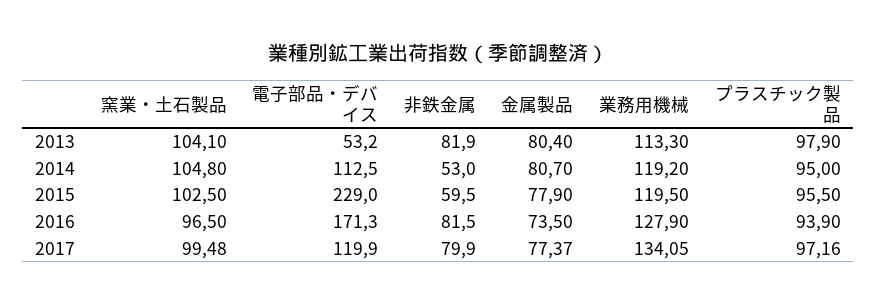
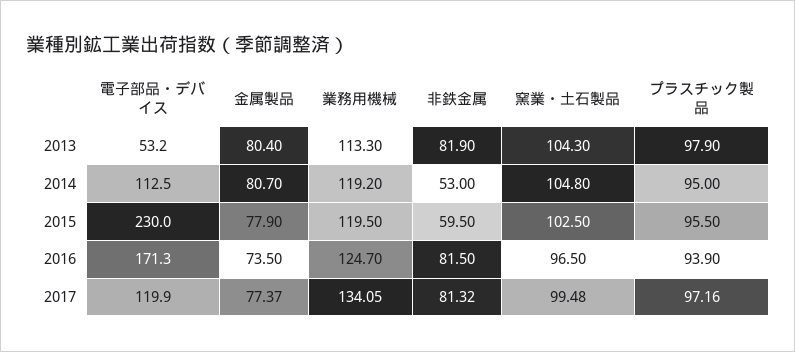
  {
    "窯業・土石製品": {
-     "2013": 104.1,
+     "2013": 104.3,
      "2014": 104.8,
      "2015": 102.5,
      "2016": 96.5,
      "2017": 99.48
    },
    "電子部品・デバイス": {
      "2013": 53.2,
      "2014": 112.5,
-     "2015": 229,
+     "2015": 230,
      "2016": 171.3,
      "2017": 119.9
    },
    "非鉄金属": {
      "2013": 81.9,
      "2014": 53,
      "2015": 59.5,
      "2016": 81.5,
-     "2017": 79.9
+     "2017": 81.32
    },
    "金属製品": {
      "2013": 80.4,
      "2014": 80.7,
      "2015": 77.9,
      "2016": 73.5,
      "2017": 77.37
    },
    "業務用機械": {
      "2013": 113.3,
      "2014": 119.2,
      "2015": 119.5,
-     "2016": 127.9,
+     "2016": 124.7,
      "2017": 134.05
    },
    "プラスチック製品": {
      "2013": 97.9,
      "2014": 95,
      "2015": 95.5,
      "2016": 93.9,
      "2017": 97.16
    }
  }

